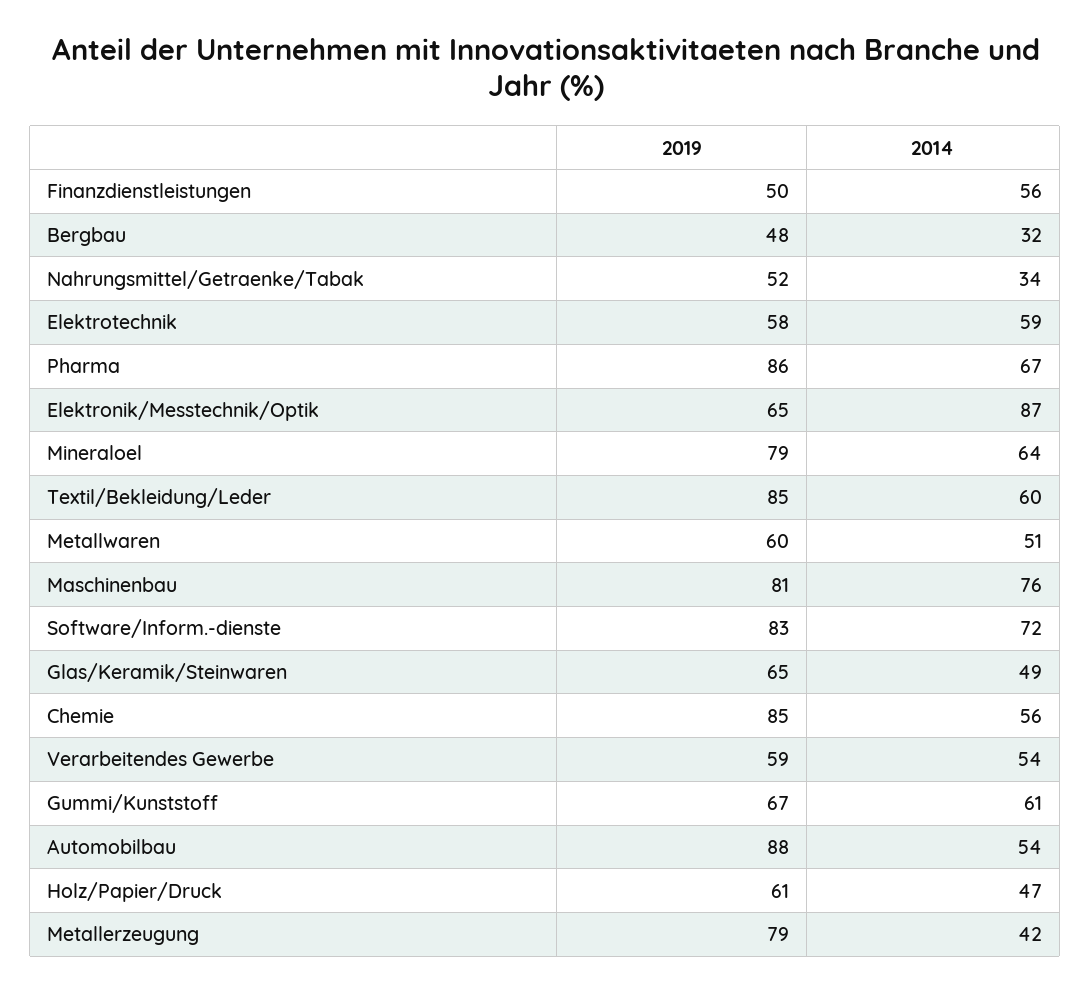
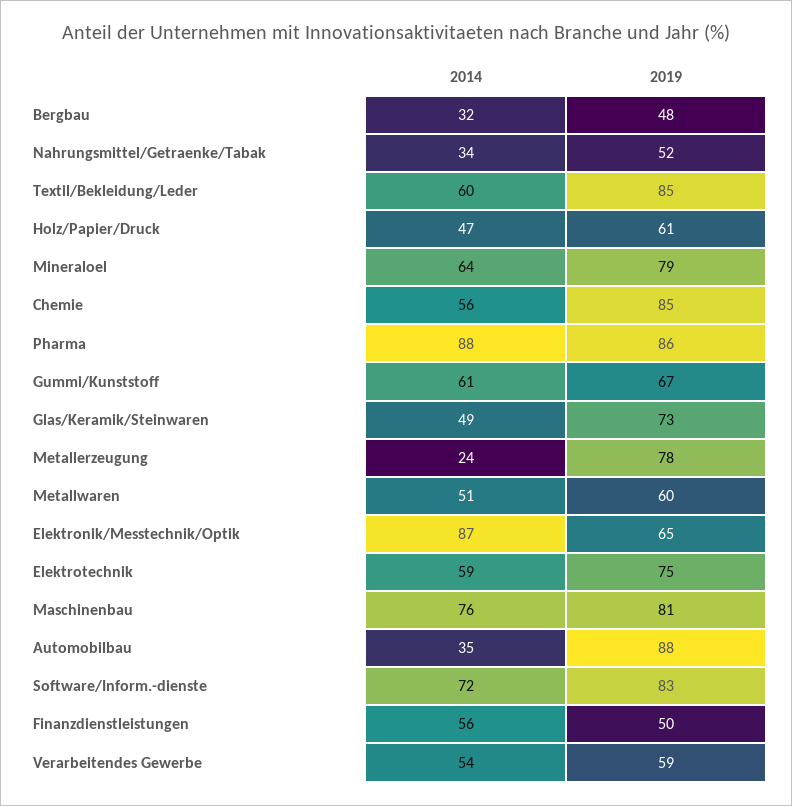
  {
    "2019": {
      "Finanzdienstleistungen": 50,
      "Bergbau": 48,
      "Nahrungsmittel/Getraenke/Tabak": 52,
-     "Elektrotechnik": 58,
+     "Elektrotechnik": 75,
      "Pharma": 86,
      "Elektronik/Messtechnik/Optik": 65,
      "Mineraloel": 79,
      "Textil/Bekleidung/Leder": 85,
      "Metallwaren": 60,
      "Maschinenbau": 81,
      "Software/Inform.-dienste": 83,
-     "Glas/Keramik/Steinwaren": 65,
+     "Glas/Keramik/Steinwaren": 73,
      "Chemie": 85,
      "Verarbeitendes Gewerbe": 59,
      "Gummi/Kunststoff": 67,
      "Automobilbau": 88,
      "Holz/Papier/Druck": 61,
-     "Metallerzeugung": 79
+     "Metallerzeugung": 78
    },
    "2014": {
      "Finanzdienstleistungen": 56,
      "Bergbau": 32,
      "Nahrungsmittel/Getraenke/Tabak": 34,
      "Elektrotechnik": 59,
-     "Pharma": 67,
+     "Pharma": 88,
      "Elektronik/Messtechnik/Optik": 87,
      "Mineraloel": 64,
      "Textil/Bekleidung/Leder": 60,
      "Metallwaren": 51,
      "Maschinenbau": 76,
      "Software/Inform.-dienste": 72,
      "Glas/Keramik/Steinwaren": 49,
      "Chemie": 56,
      "Verarbeitendes Gewerbe": 54,
      "Gummi/Kunststoff": 61,
-     "Automobilbau": 54,
+     "Automobilbau": 35,
      "Holz/Papier/Druck": 47,
-     "Metallerzeugung": 42
+     "Metallerzeugung": 24
    }
  }

